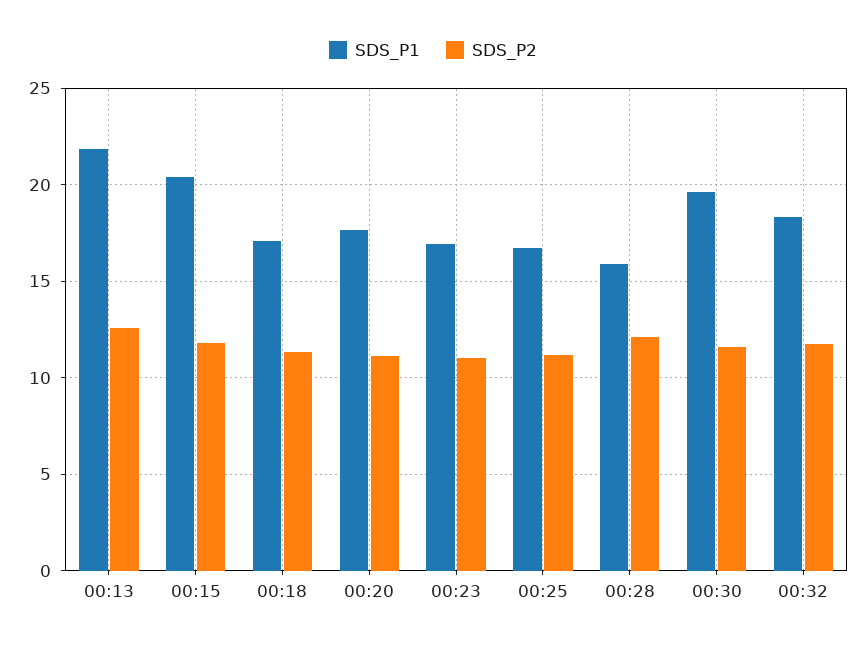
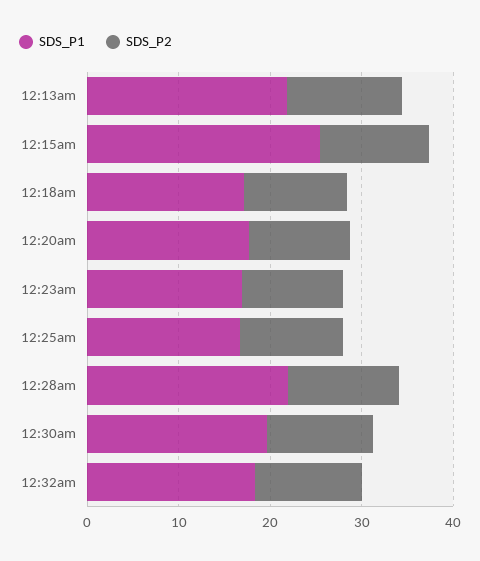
  {
    "SDS_P1": {
      "00:13": 22,
-     "00:15": 20.5,
+     "00:15": 26,
      "00:18": 17,
      "00:20": 17.5,
      "00:23": 17,
      "00:25": 16.5,
-     "00:28": 16,
+     "00:28": 22,
      "00:30": 19.5,
      "00:32": 18.5
    },
    "SDS_P2": {
      "00:13": 12.5,
      "00:15": 12,
      "00:18": 11.5,
      "00:20": 11,
      "00:23": 11,
      "00:25": 11,
      "00:28": 12,
      "00:30": 11.5,
      "00:32": 12
    }
  }

